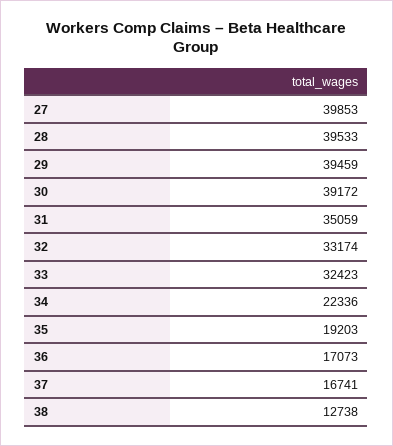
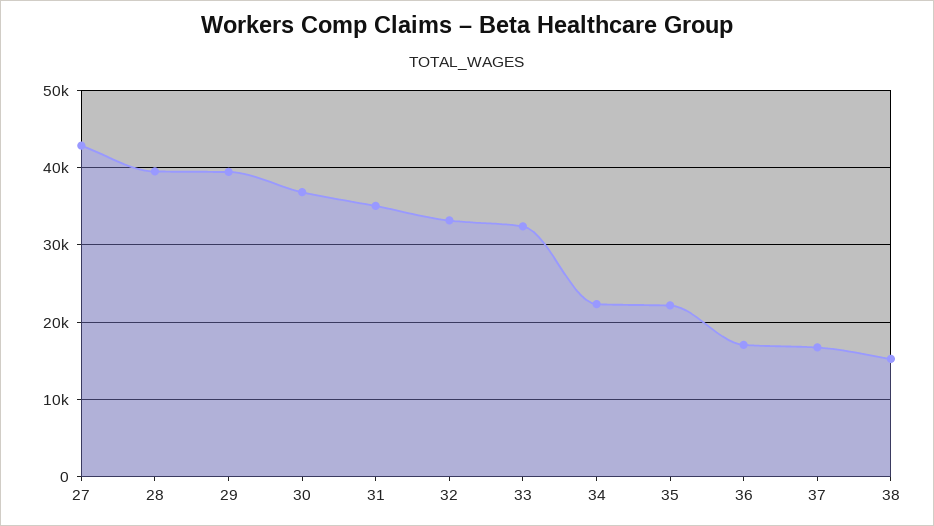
  {
-   "27": 39853,
+   "27": 43000,
    "28": 39533,
    "29": 39459,
-   "30": 39172,
+   "30": 37000,
    "31": 35059,
    "32": 33174,
    "33": 32423,
    "34": 22336,
-   "35": 19203,
+   "35": 22000,
    "36": 17073,
    "37": 16741,
-   "38": 12738
+   "38": 15000
  }

